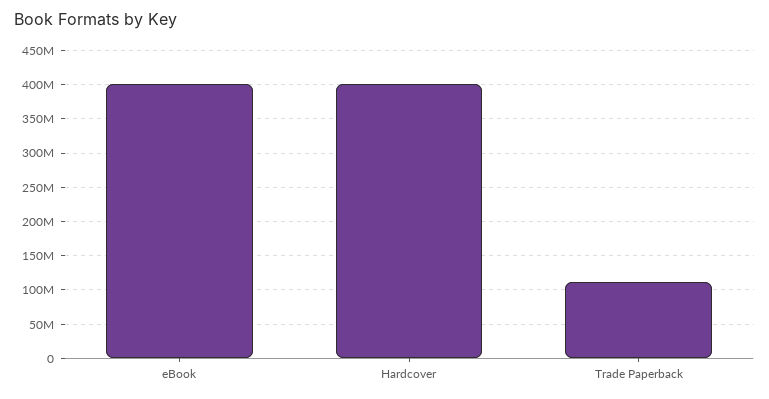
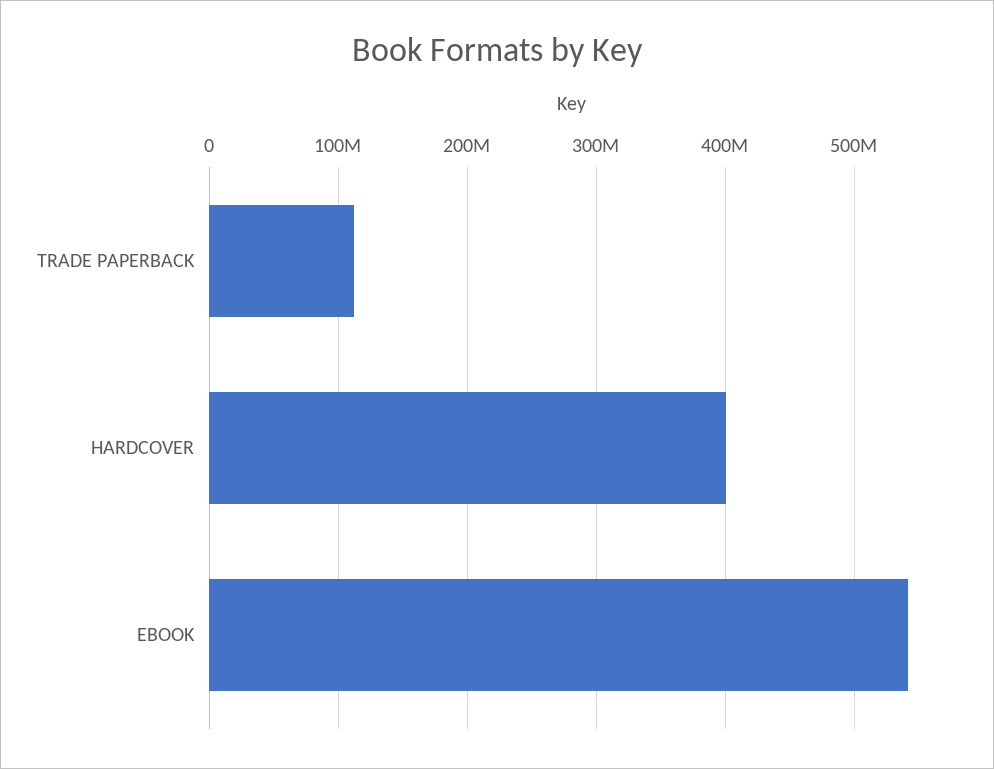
  {
-   "eBook": 400000000,
+   "eBook": 540000000,
    "Hardcover": 400000000,
    "Trade Paperback": 110000000
  }

